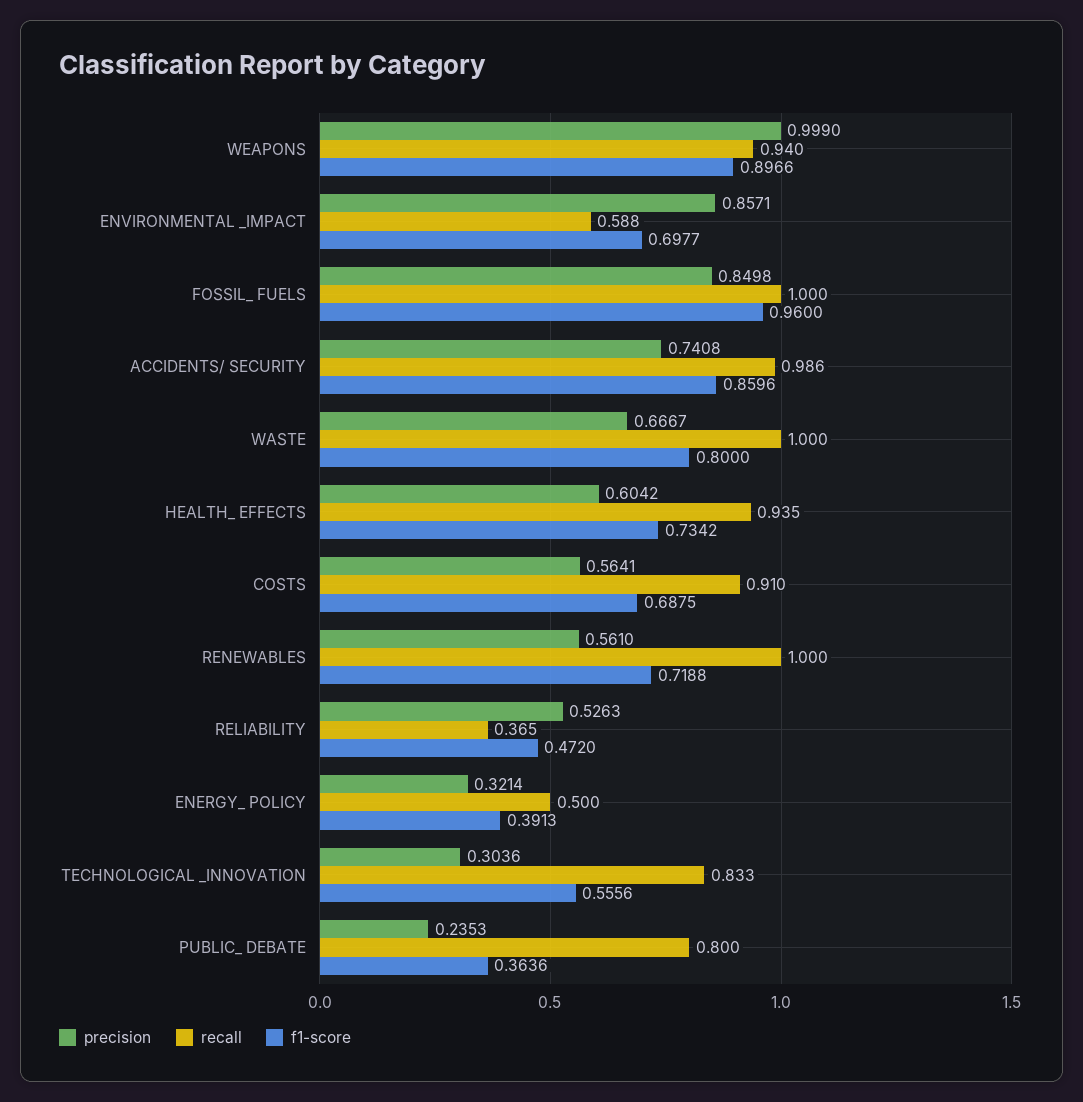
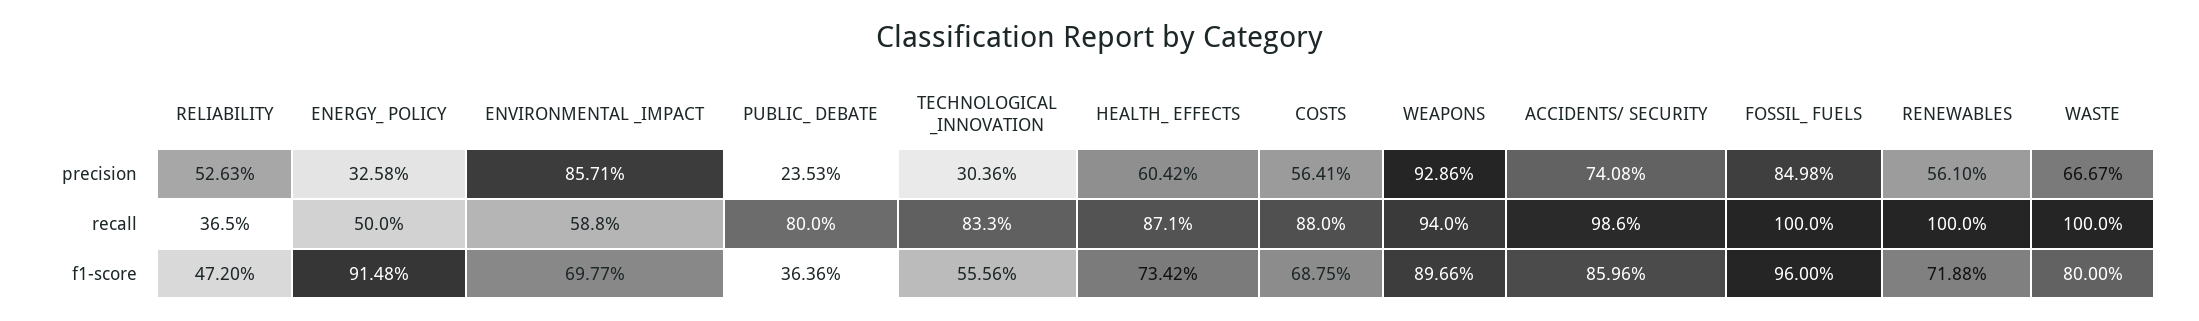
  {
    "precision": {
-     "WEAPONS": 0.999,
+     "WEAPONS": 0.9286,
      "ENVIRONMENTAL _IMPACT": 0.8571,
      "FOSSIL_ FUELS": 0.8498,
      "ACCIDENTS/ SECURITY": 0.7408,
      "WASTE": 0.6667,
      "HEALTH_ EFFECTS": 0.6042,
      "COSTS": 0.5641,
      "RENEWABLES": 0.561,
      "RELIABILITY": 0.5263,
-     "ENERGY_ POLICY": 0.3214,
+     "ENERGY_ POLICY": 0.3258,
      "TECHNOLOGICAL _INNOVATION": 0.3036,
      "PUBLIC_ DEBATE": 0.2353
    },
    "recall": {
      "WEAPONS": 0.94,
      "ENVIRONMENTAL _IMPACT": 0.588,
      "FOSSIL_ FUELS": 1,
      "ACCIDENTS/ SECURITY": 0.986,
      "WASTE": 1,
-     "HEALTH_ EFFECTS": 0.935,
+     "HEALTH_ EFFECTS": 0.871,
-     "COSTS": 0.91,
+     "COSTS": 0.88,
      "RENEWABLES": 1,
      "RELIABILITY": 0.365,
      "ENERGY_ POLICY": 0.5,
      "TECHNOLOGICAL _INNOVATION": 0.833,
      "PUBLIC_ DEBATE": 0.8
    },
    "f1-score": {
      "WEAPONS": 0.8966,
      "ENVIRONMENTAL _IMPACT": 0.6977,
      "FOSSIL_ FUELS": 0.96,
      "ACCIDENTS/ SECURITY": 0.8596,
      "WASTE": 0.8,
      "HEALTH_ EFFECTS": 0.7342,
      "COSTS": 0.6875,
      "RENEWABLES": 0.7188,
      "RELIABILITY": 0.472,
-     "ENERGY_ POLICY": 0.3913,
+     "ENERGY_ POLICY": 0.9148,
      "TECHNOLOGICAL _INNOVATION": 0.5556,
      "PUBLIC_ DEBATE": 0.3636
    }
  }

